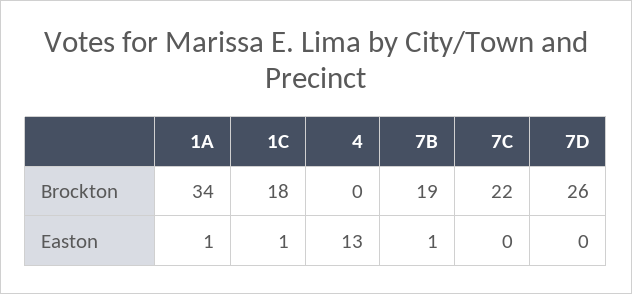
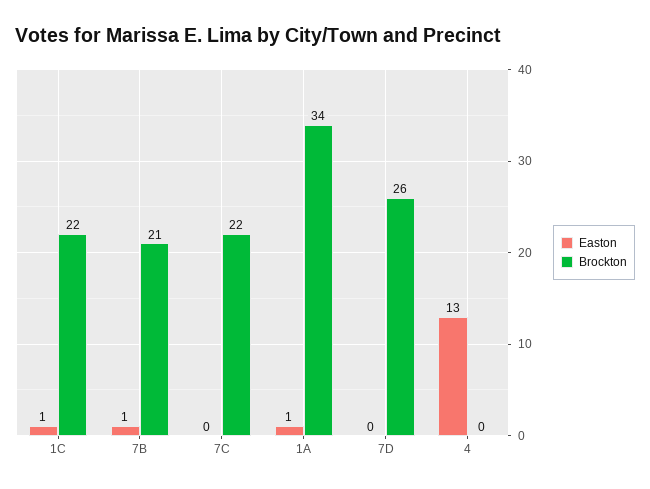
  {
    "Brockton": {
      "1A": 34,
-     "1C": 18,
+     "1C": 22,
      "4": 0,
-     "7B": 19,
+     "7B": 21,
      "7C": 22,
      "7D": 26
    },
    "Easton": {
      "1A": 1,
      "1C": 1,
      "4": 13,
      "7B": 1,
      "7C": 0,
      "7D": 0
    }
  }

